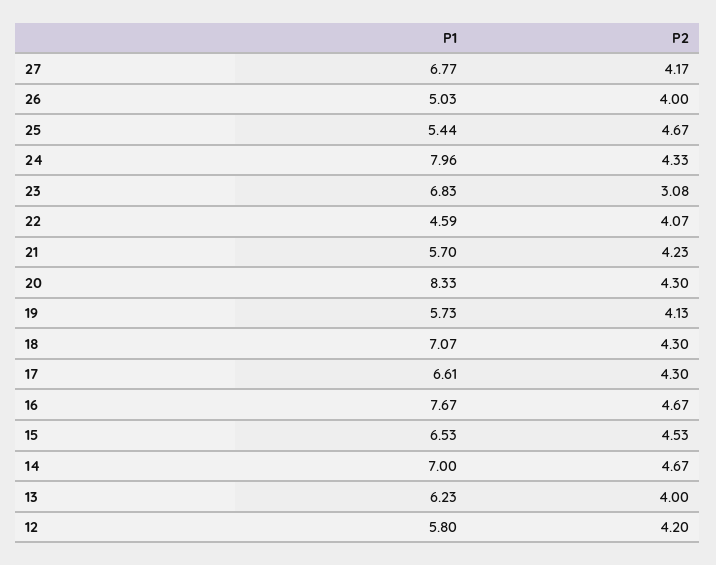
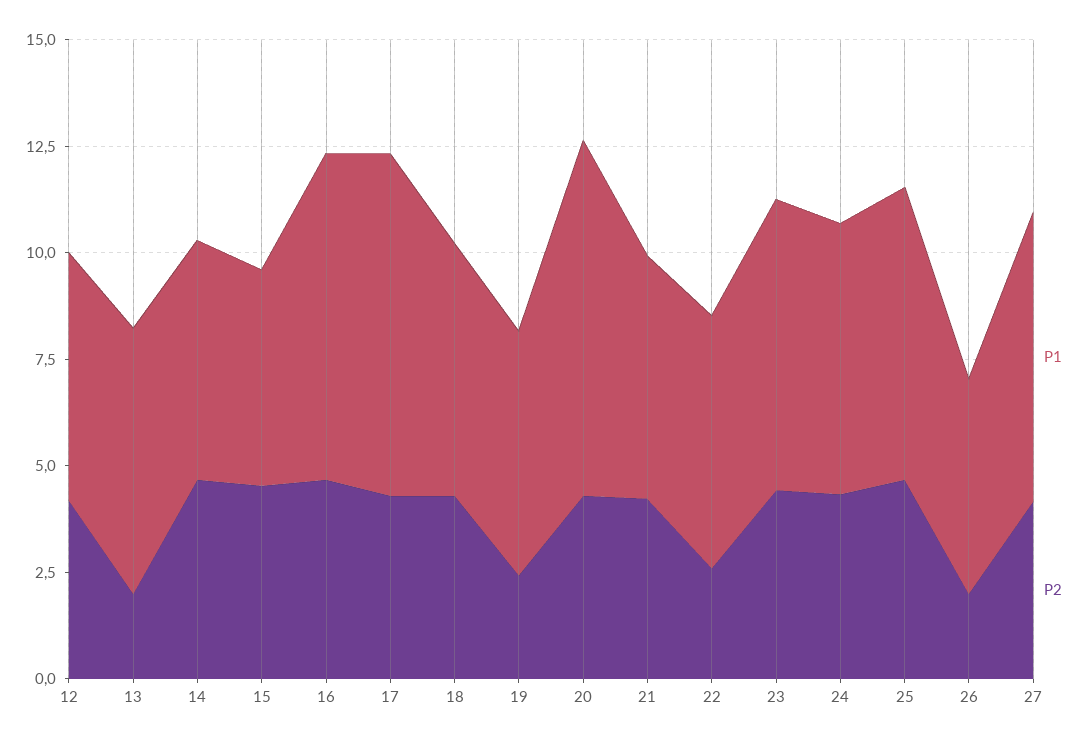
  {
    "P1": {
      "27": 6.77,
      "26": 5.03,
-     "25": 5.44,
+     "25": 7,
-     "24": 7.96,
+     "24": 6.5,
      "23": 6.83,
-     "22": 4.59,
+     "22": 6,
      "21": 5.7,
      "20": 8.33,
      "19": 5.73,
-     "18": 7.07,
+     "18": 6,
-     "17": 6.61,
+     "17": 8,
      "16": 7.67,
-     "15": 6.53,
+     "15": 5,
-     "14": 7,
+     "14": 5.5,
      "13": 6.23,
      "12": 5.8
    },
    "P2": {
      "27": 4.17,
-     "26": 4,
+     "26": 2,
      "25": 4.67,
      "24": 4.33,
-     "23": 3.08,
+     "23": 4.5,
-     "22": 4.07,
+     "22": 2.5,
      "21": 4.23,
      "20": 4.3,
-     "19": 4.13,
+     "19": 2.5,
      "18": 4.3,
      "17": 4.3,
      "16": 4.67,
      "15": 4.53,
      "14": 4.67,
-     "13": 4,
+     "13": 2,
      "12": 4.2
    }
  }

